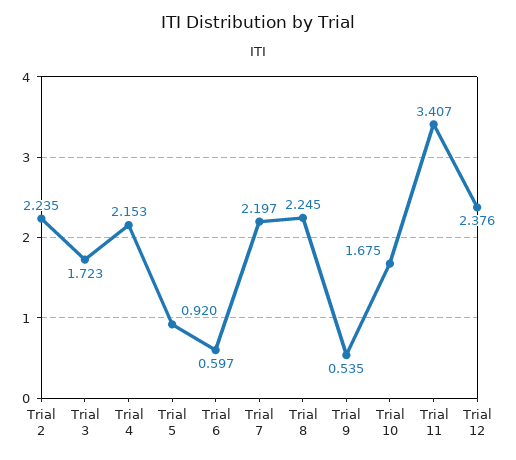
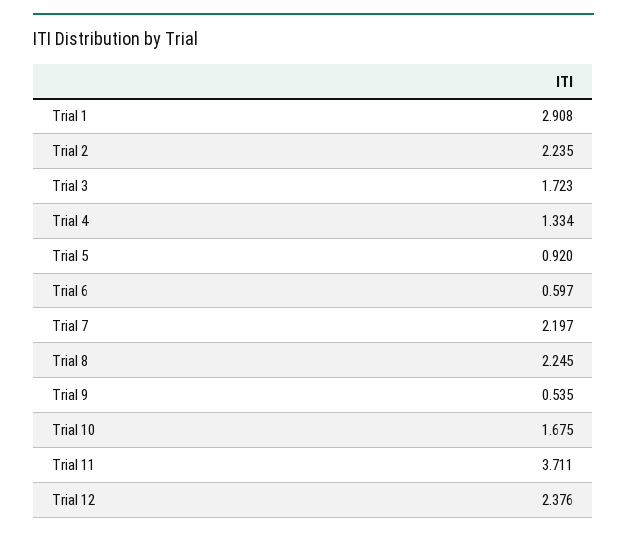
  {
    "Trial 2": 2.235,
    "Trial 3": 1.723,
-   "Trial 4": 2.153,
+   "Trial 4": 1.334,
    "Trial 5": 0.92,
    "Trial 6": 0.597,
    "Trial 7": 2.197,
    "Trial 8": 2.245,
    "Trial 9": 0.535,
    "Trial 10": 1.675,
-   "Trial 11": 3.407,
+   "Trial 11": 3.711,
-   "Trial 12": 2.376
+   "Trial 12": 2.376,
+   "Trial 1": 2.908
  }

